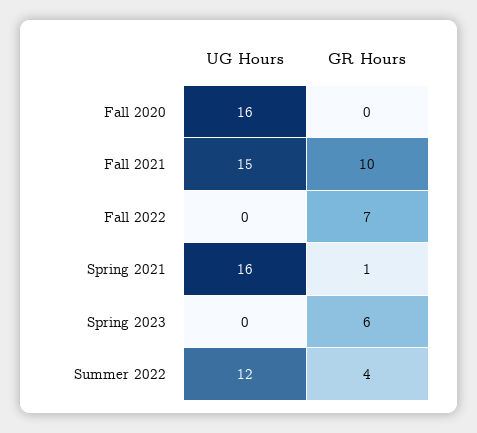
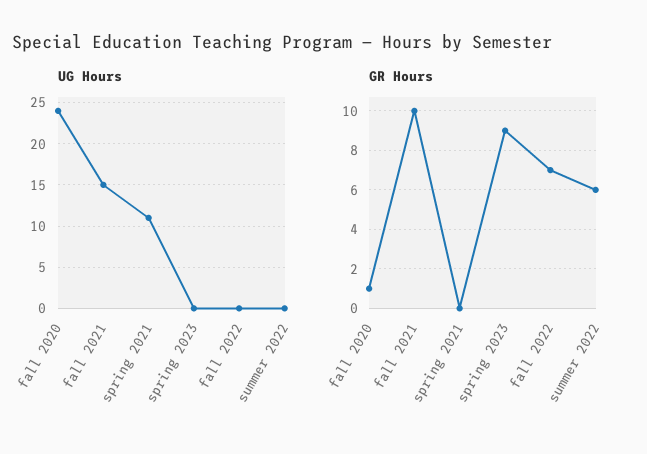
  {
    "UG Hours": {
-     "Fall 2020": 16,
+     "Fall 2020": 24,
      "Fall 2021": 15,
      "Fall 2022": 0,
-     "Spring 2021": 16,
+     "Spring 2021": 11,
      "Spring 2023": 0,
-     "Summer 2022": 12
+     "Summer 2022": 0
    },
    "GR Hours": {
-     "Fall 2020": 0,
+     "Fall 2020": 1,
      "Fall 2021": 10,
      "Fall 2022": 7,
-     "Spring 2021": 1,
+     "Spring 2021": 0,
-     "Spring 2023": 6,
+     "Spring 2023": 9,
-     "Summer 2022": 4
+     "Summer 2022": 6
    }
  }

